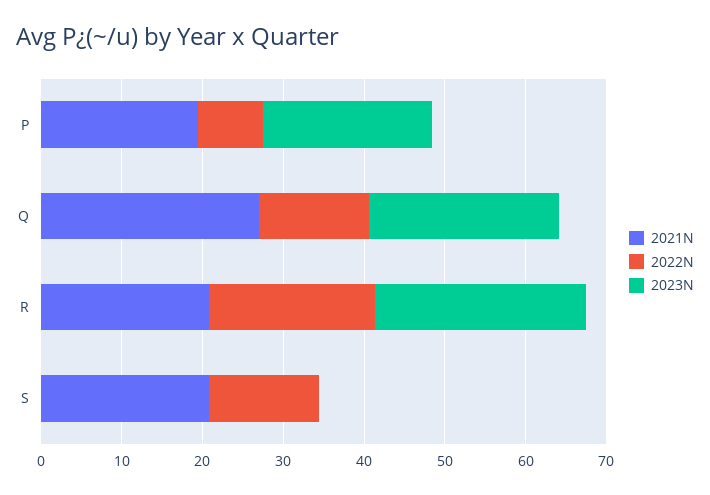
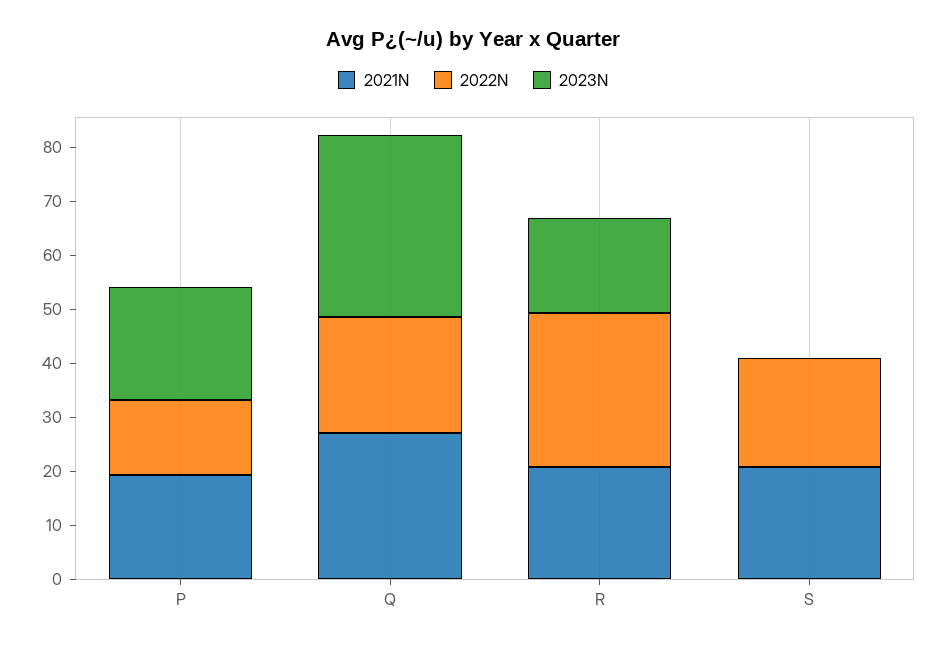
  {
    "2021N": {
      "P": 20,
      "Q": 28,
      "R": 20,
      "S": 20
    },
    "2022N": {
-     "P": 8,
+     "P": 14,
-     "Q": 14,
+     "Q": 22,
-     "R": 20,
+     "R": 28,
-     "S": 14
+     "S": 20
    },
    "2023N": {
      "P": 20,
-     "Q": 24,
+     "Q": 34,
-     "R": 26,
+     "R": 18,
      "S": 0
    }
  }

